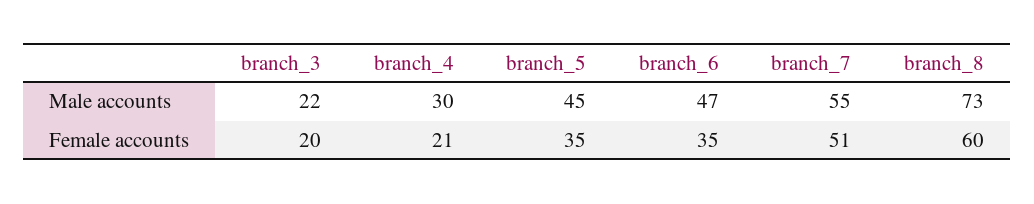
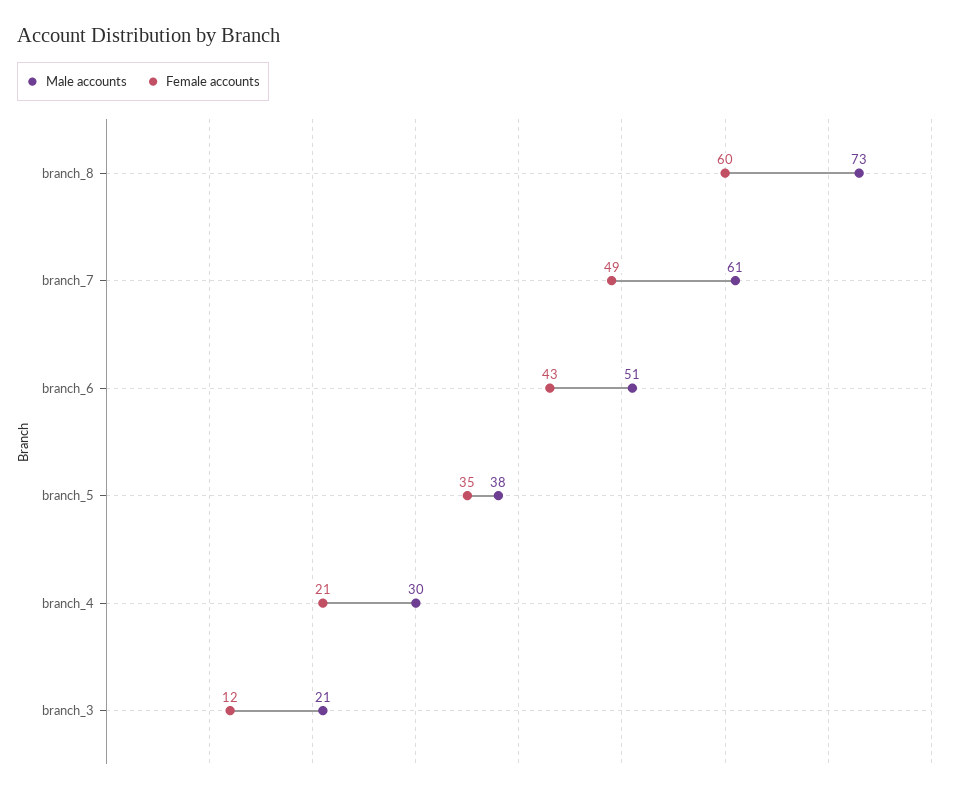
  {
    "Male accounts": {
-     "branch_3": 22,
+     "branch_3": 21,
      "branch_4": 30,
-     "branch_5": 45,
+     "branch_5": 38,
-     "branch_6": 47,
+     "branch_6": 51,
-     "branch_7": 55,
+     "branch_7": 61,
      "branch_8": 73
    },
    "Female accounts": {
-     "branch_3": 20,
+     "branch_3": 12,
      "branch_4": 21,
      "branch_5": 35,
-     "branch_6": 35,
+     "branch_6": 43,
-     "branch_7": 51,
+     "branch_7": 49,
      "branch_8": 60
    }
  }

